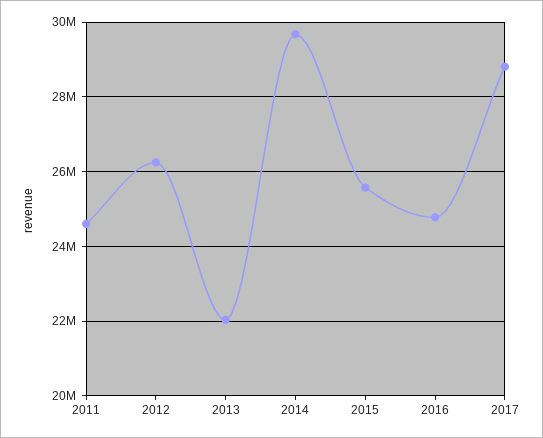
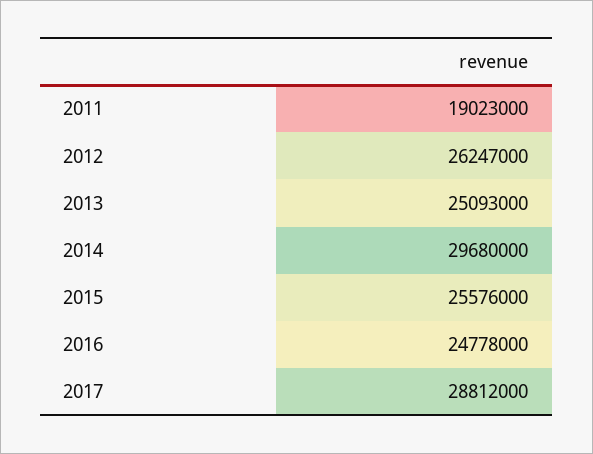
  {
-   "2011": 24600000,
+   "2011": 19023000,
    "2012": 26247000,
-   "2013": 22000000,
+   "2013": 25093000,
    "2014": 29680000,
    "2015": 25576000,
    "2016": 24778000,
    "2017": 28812000
  }

